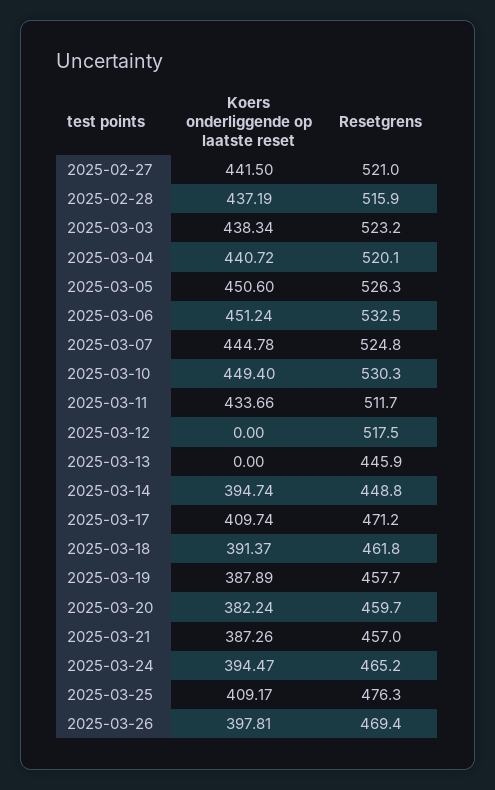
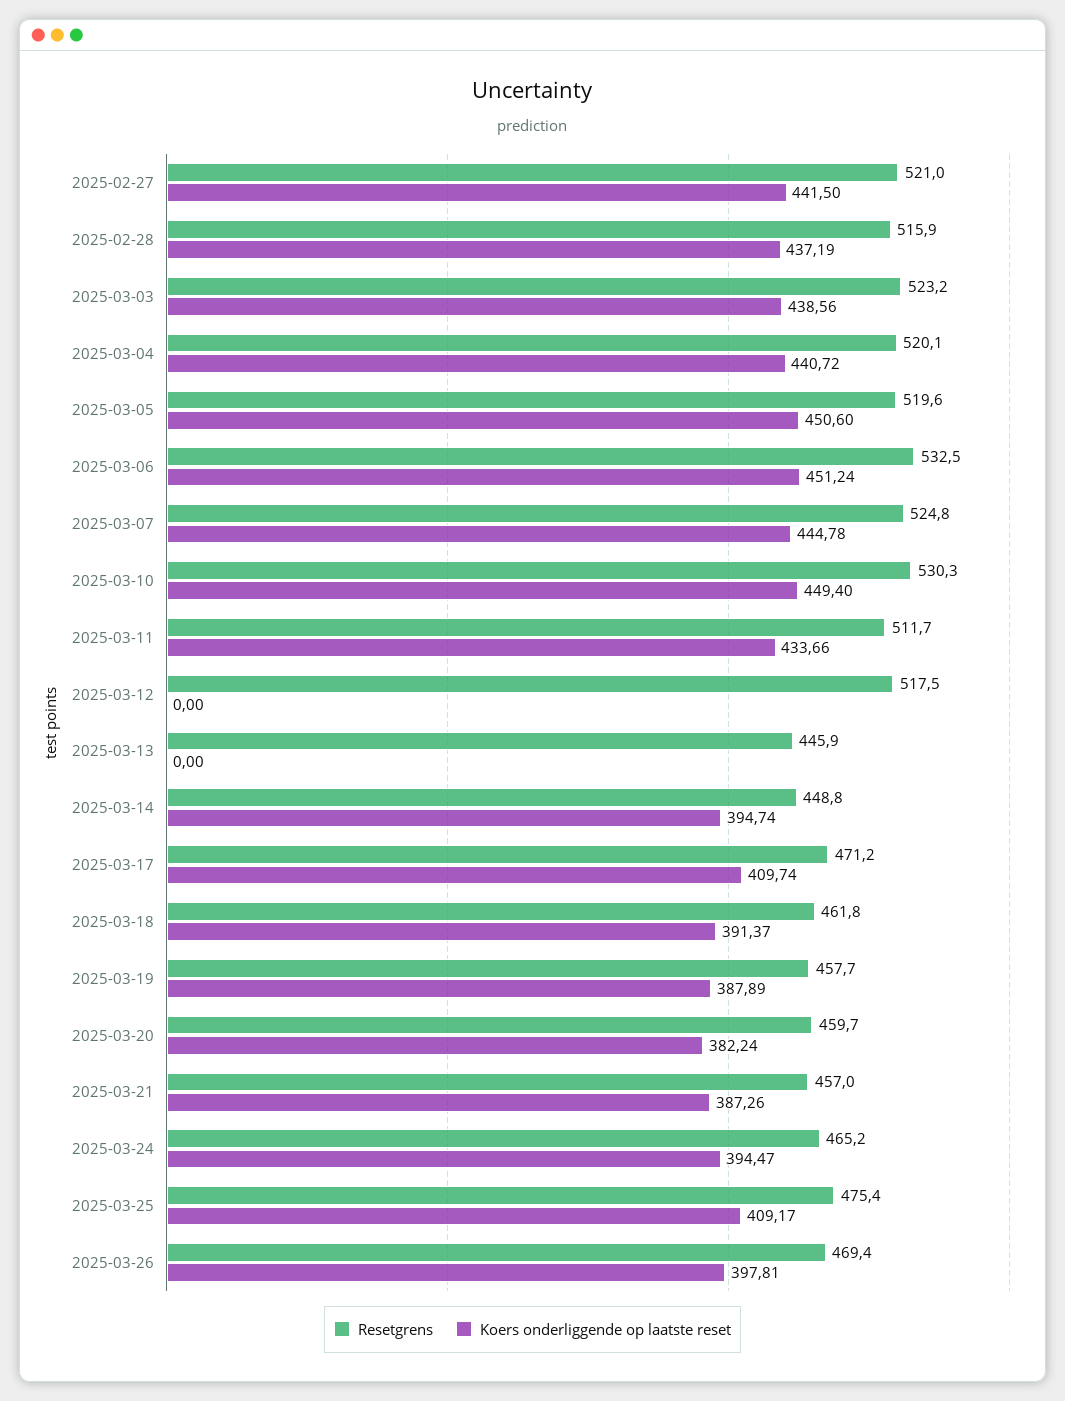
  {
    "Koers onderliggende op laatste reset": {
      "2025-02-27": 441.5,
      "2025-02-28": 437.19,
-     "2025-03-03": 438.34,
+     "2025-03-03": 438.56,
      "2025-03-04": 440.72,
      "2025-03-05": 450.6,
      "2025-03-06": 451.24,
      "2025-03-07": 444.78,
      "2025-03-10": 449.4,
      "2025-03-11": 433.66,
      "2025-03-12": 0,
      "2025-03-13": 0,
      "2025-03-14": 394.74,
      "2025-03-17": 409.74,
      "2025-03-18": 391.37,
      "2025-03-19": 387.89,
      "2025-03-20": 382.24,
      "2025-03-21": 387.26,
      "2025-03-24": 394.47,
      "2025-03-25": 409.17,
      "2025-03-26": 397.81
    },
    "Resetgrens": {
      "2025-02-27": 521,
      "2025-02-28": 515.9,
      "2025-03-03": 523.2,
      "2025-03-04": 520.1,
-     "2025-03-05": 526.3,
+     "2025-03-05": 519.6,
      "2025-03-06": 532.5,
      "2025-03-07": 524.8,
      "2025-03-10": 530.3,
      "2025-03-11": 511.7,
      "2025-03-12": 517.5,
      "2025-03-13": 445.9,
      "2025-03-14": 448.8,
      "2025-03-17": 471.2,
      "2025-03-18": 461.8,
      "2025-03-19": 457.7,
      "2025-03-20": 459.7,
      "2025-03-21": 457,
      "2025-03-24": 465.2,
-     "2025-03-25": 476.3,
+     "2025-03-25": 475.4,
      "2025-03-26": 469.4
    }
  }

